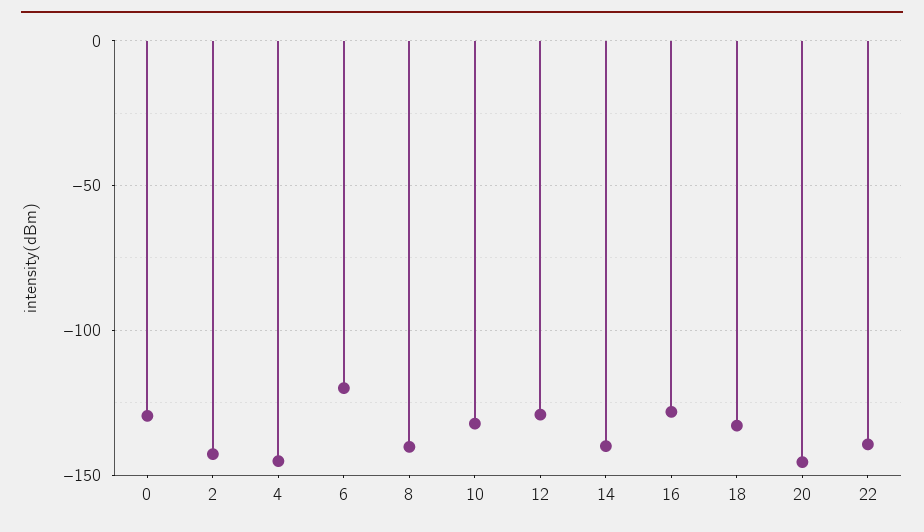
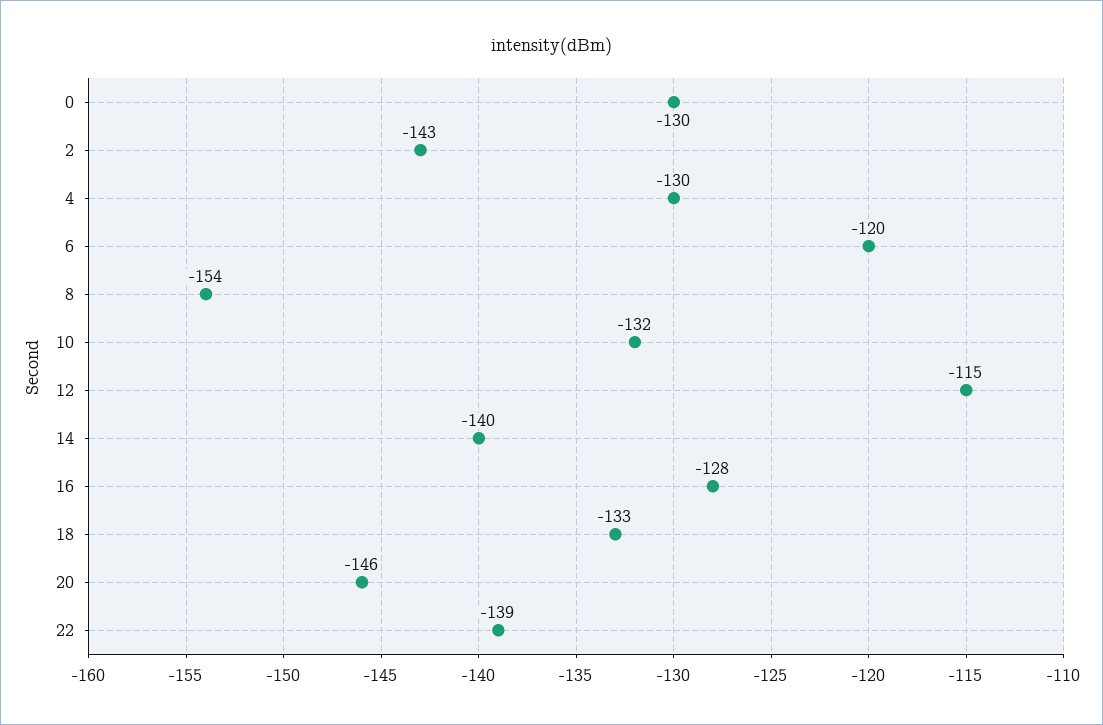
  {
    "0": -130,
    "2": -143,
-   "4": -145,
+   "4": -130,
    "6": -120,
-   "8": -140,
+   "8": -154,
    "10": -132,
-   "12": -130,
+   "12": -115,
    "14": -140,
    "16": -128,
    "18": -133,
    "20": -146,
    "22": -139
  }

